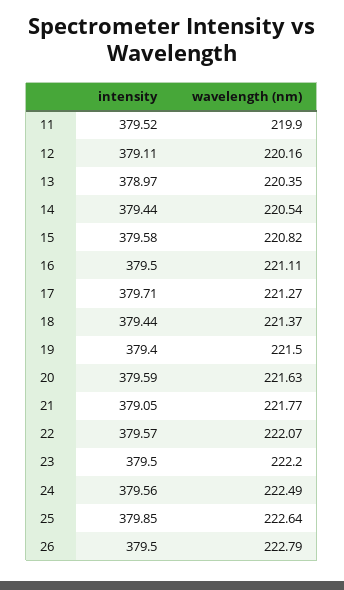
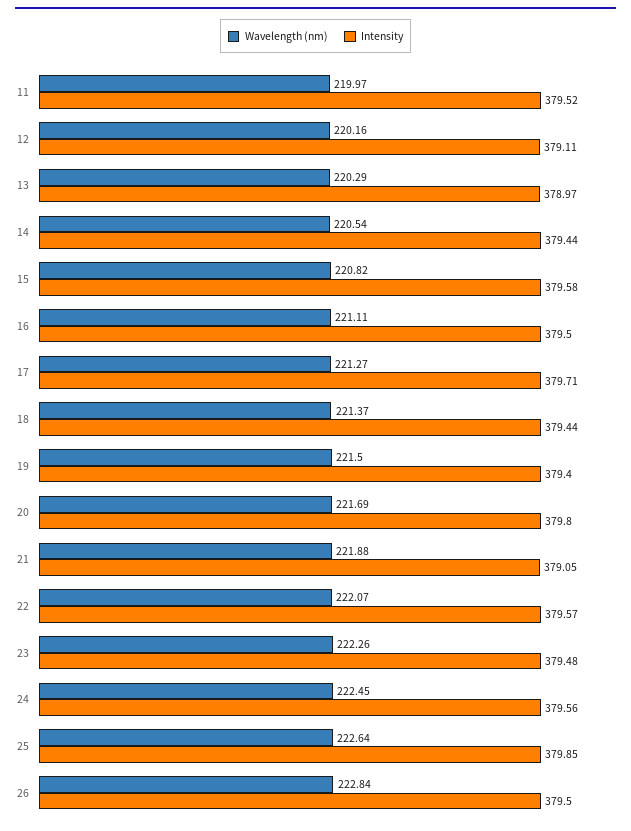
  {
    "intensity": {
      "11": 379.52,
      "12": 379.11,
      "13": 378.97,
      "14": 379.44,
      "15": 379.58,
      "16": 379.5,
      "17": 379.71,
      "18": 379.44,
      "19": 379.4,
-     "20": 379.59,
+     "20": 379.8,
      "21": 379.05,
      "22": 379.57,
-     "23": 379.5,
+     "23": 379.48,
      "24": 379.56,
      "25": 379.85,
      "26": 379.5
    },
    "wavelength (nm)": {
-     "11": 219.9,
+     "11": 219.97,
      "12": 220.16,
-     "13": 220.35,
+     "13": 220.29,
      "14": 220.54,
      "15": 220.82,
      "16": 221.11,
      "17": 221.27,
      "18": 221.37,
      "19": 221.5,
-     "20": 221.63,
+     "20": 221.69,
-     "21": 221.77,
+     "21": 221.88,
      "22": 222.07,
-     "23": 222.2,
+     "23": 222.26,
-     "24": 222.49,
+     "24": 222.45,
      "25": 222.64,
-     "26": 222.79
+     "26": 222.84
    }
  }

